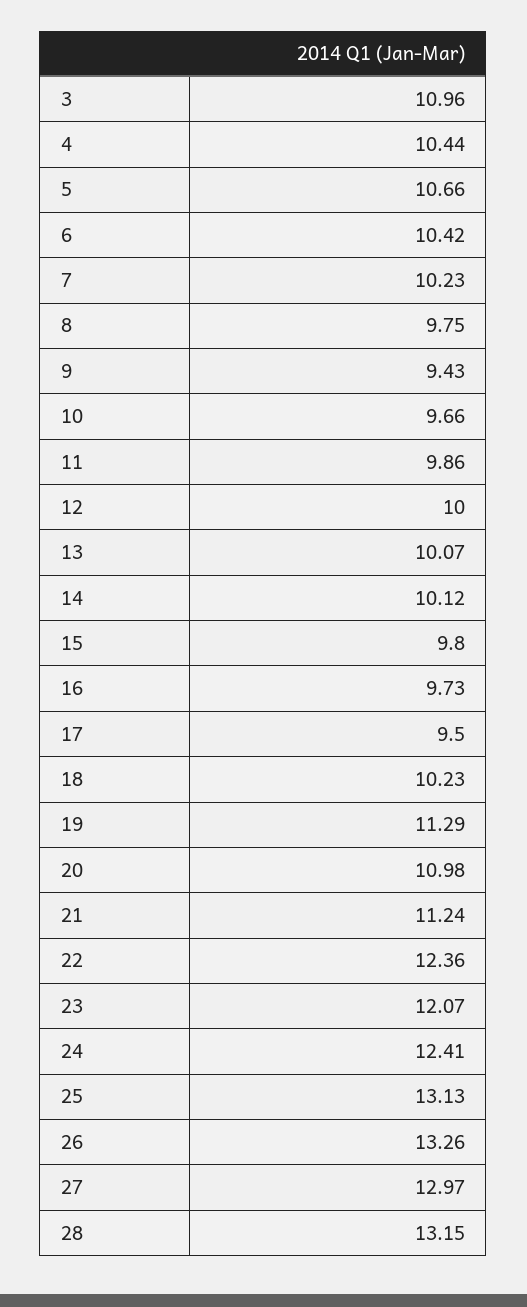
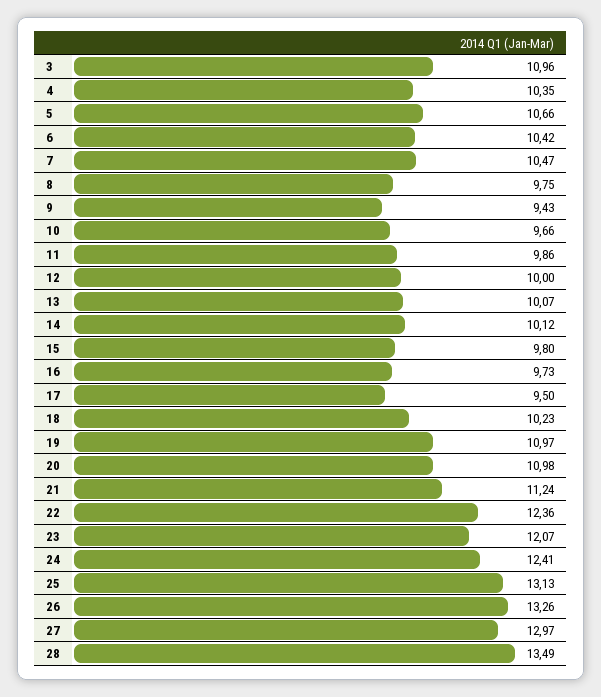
  {
    "3": 10.96,
-   "4": 10.44,
+   "4": 10.35,
    "5": 10.66,
    "6": 10.42,
-   "7": 10.23,
+   "7": 10.47,
    "8": 9.75,
    "9": 9.43,
    "10": 9.66,
    "11": 9.86,
    "12": 10,
    "13": 10.07,
    "14": 10.12,
    "15": 9.8,
    "16": 9.73,
    "17": 9.5,
    "18": 10.23,
-   "19": 11.29,
+   "19": 10.97,
    "20": 10.98,
    "21": 11.24,
    "22": 12.36,
    "23": 12.07,
    "24": 12.41,
    "25": 13.13,
    "26": 13.26,
    "27": 12.97,
-   "28": 13.15
+   "28": 13.49
  }

